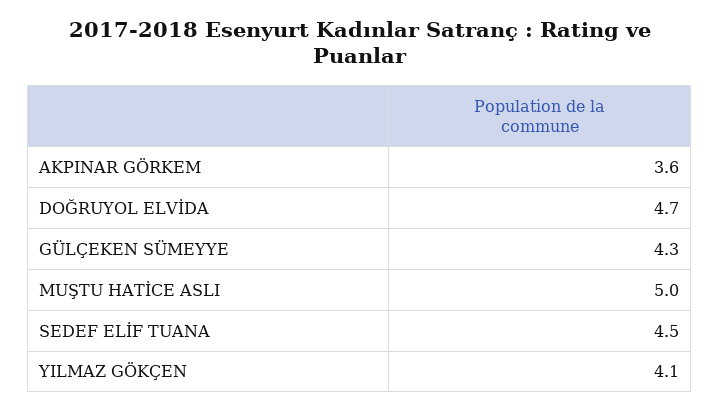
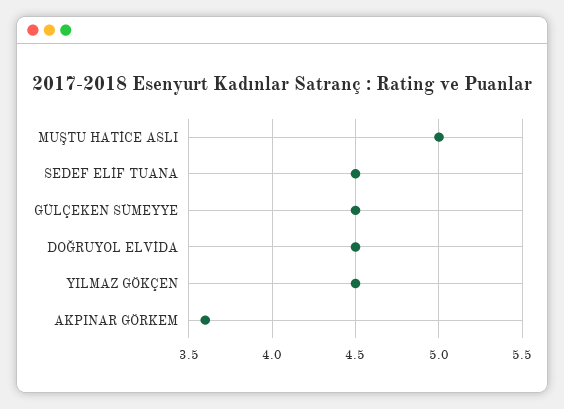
  {
    "AKPINAR GÖRKEM": 3.6,
-   "DOĞRUYOL ELVİDA": 4.7,
+   "DOĞRUYOL ELVİDA": 4.5,
-   "GÜLÇEKEN SÜMEYYE": 4.3,
+   "GÜLÇEKEN SÜMEYYE": 4.5,
    "MUŞTU HATİCE ASLI": 5,
    "SEDEF ELİF TUANA": 4.5,
-   "YILMAZ GÖKÇEN": 4.1
+   "YILMAZ GÖKÇEN": 4.5
  }

